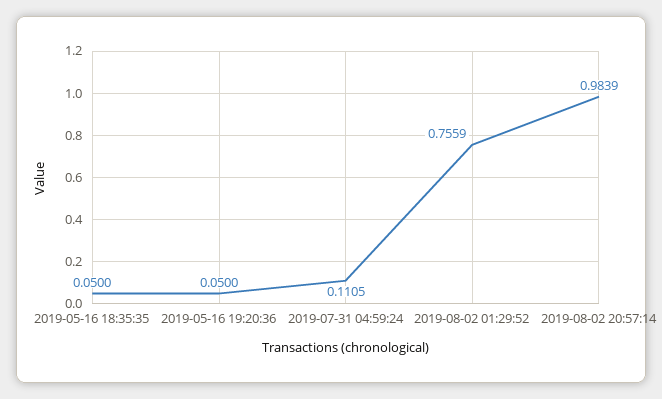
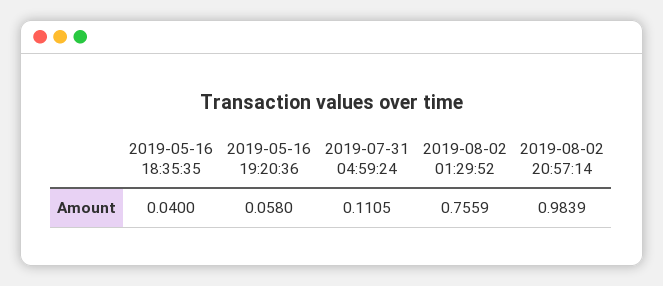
  {
-   "2019-05-16 18:35:35": 0.05,
+   "2019-05-16 18:35:35": 0.04,
-   "2019-05-16 19:20:36": 0.05,
+   "2019-05-16 19:20:36": 0.058,
    "2019-07-31 04:59:24": 0.1105,
    "2019-08-02 01:29:52": 0.7559,
    "2019-08-02 20:57:14": 0.9839
  }

